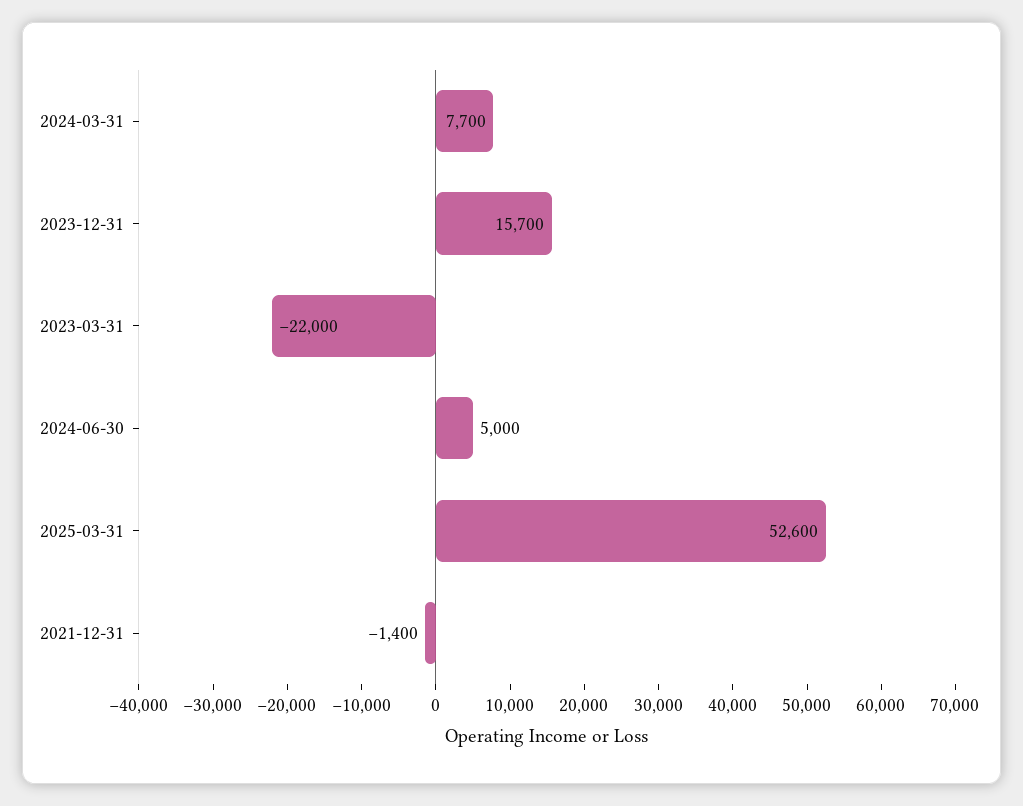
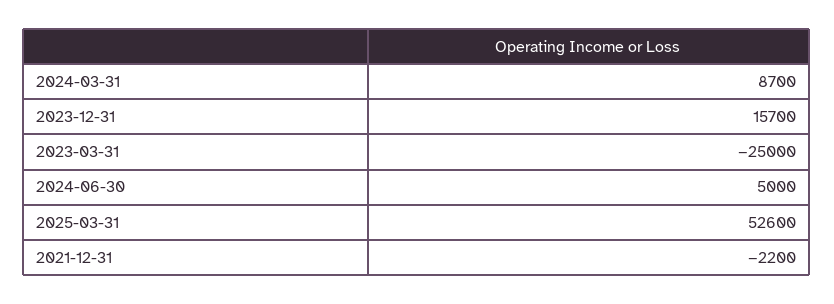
  {
-   "2024-03-31": 7700,
+   "2024-03-31": 8700,
    "2023-12-31": 15700,
-   "2023-03-31": -22000,
+   "2023-03-31": -25000,
    "2024-06-30": 5000,
    "2025-03-31": 52600,
-   "2021-12-31": -1400
+   "2021-12-31": -2200
  }

